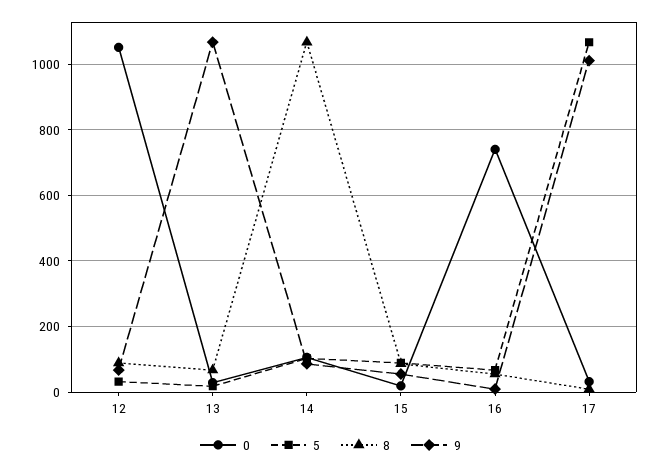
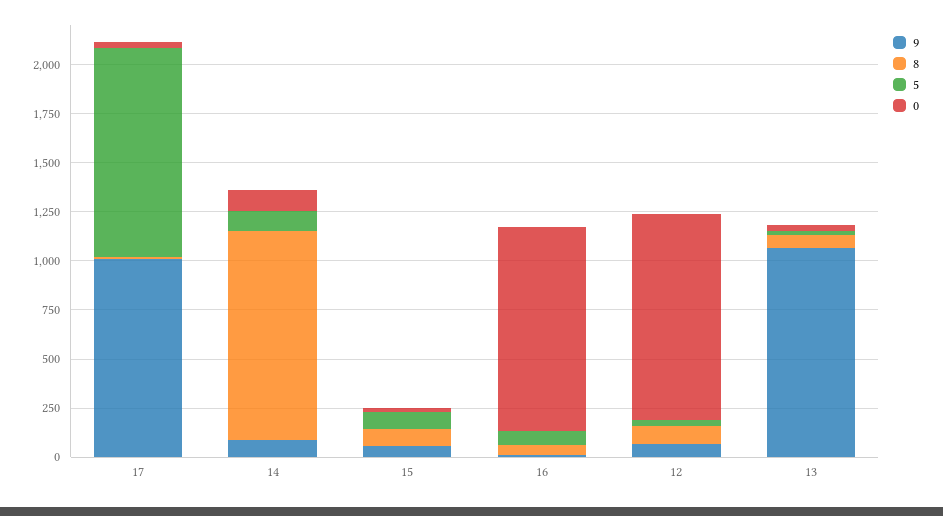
  {
    "0": {
      "12": 1060,
      "13": 20,
      "14": 100,
      "15": 20,
-     "16": 740,
+     "16": 1050,
      "17": 40
    },
    "5": {
      "12": 40,
      "13": 20,
      "14": 100,
      "15": 80,
      "16": 60,
      "17": 1060
    },
    "8": {
      "12": 80,
      "13": 60,
      "14": 1060,
      "15": 80,
      "16": 60,
      "17": 0
    },
    "9": {
      "12": 60,
      "13": 1060,
      "14": 80,
      "15": 60,
      "16": 0,
      "17": 1020
    }
  }

